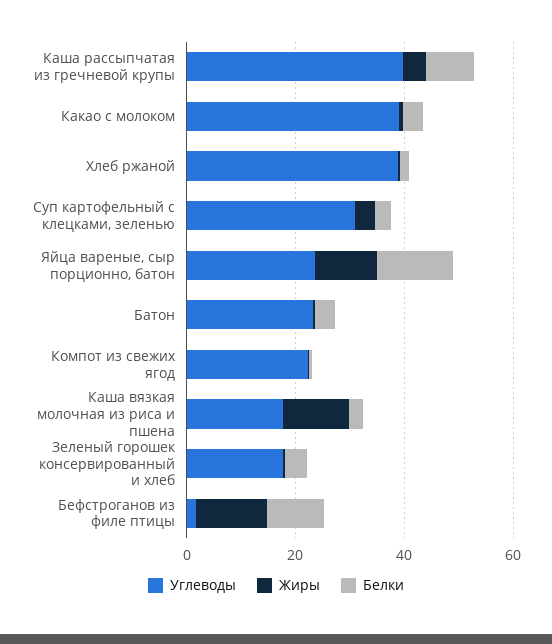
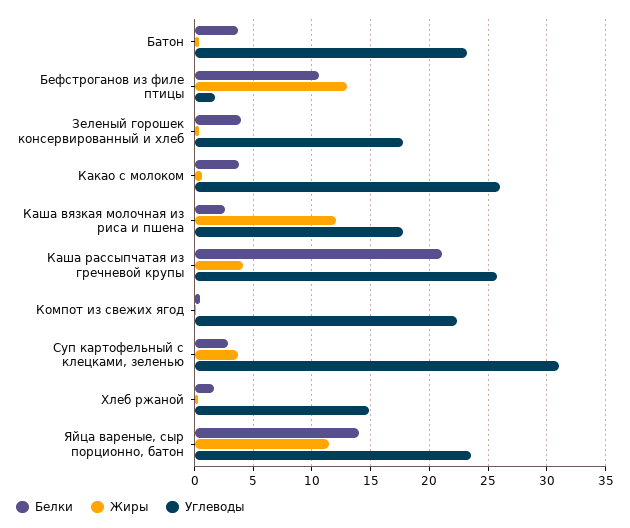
  {
    "Углеводы": {
-     "Каша рассыпчатая из гречневой крупы": 40,
+     "Каша рассыпчатая из гречневой крупы": 26,
-     "Какао с молоком": 40,
+     "Какао с молоком": 26,
-     "Хлеб ржаной": 40,
+     "Хлеб ржаной": 15,
      "Суп картофельный с клецками, зеленью": 31,
      "Яйца вареные, сыр порционно, батон": 24,
      "Батон": 23,
      "Компот из свежих ягод": 22,
      "Каша вязкая молочная из риса и пшена": 18,
      "Зеленый горошек консервированный и хлеб": 18,
      "Бефстроганов из филе птицы": 2
    },
    "Жиры": {
      "Каша рассыпчатая из гречневой крупы": 4,
      "Какао с молоком": 1,
      "Хлеб ржаной": 0,
      "Суп картофельный с клецками, зеленью": 4,
      "Яйца вареные, сыр порционно, батон": 11,
      "Батон": 0,
      "Компот из свежих ягод": 0,
      "Каша вязкая молочная из риса и пшена": 12,
      "Зеленый горошек консервированный и хлеб": 0,
      "Бефстроганов из филе птицы": 13
    },
    "Белки": {
-     "Каша рассыпчатая из гречневой крупы": 10,
+     "Каша рассыпчатая из гречневой крупы": 21,
      "Какао с молоком": 4,
      "Хлеб ржаной": 2,
      "Суп картофельный с клецками, зеленью": 3,
      "Яйца вареные, сыр порционно, батон": 14,
      "Батон": 4,
      "Компот из свежих ягод": 0,
      "Каша вязкая молочная из риса и пшена": 3,
      "Зеленый горошек консервированный и хлеб": 4,
      "Бефстроганов из филе птицы": 11
    }
  }

